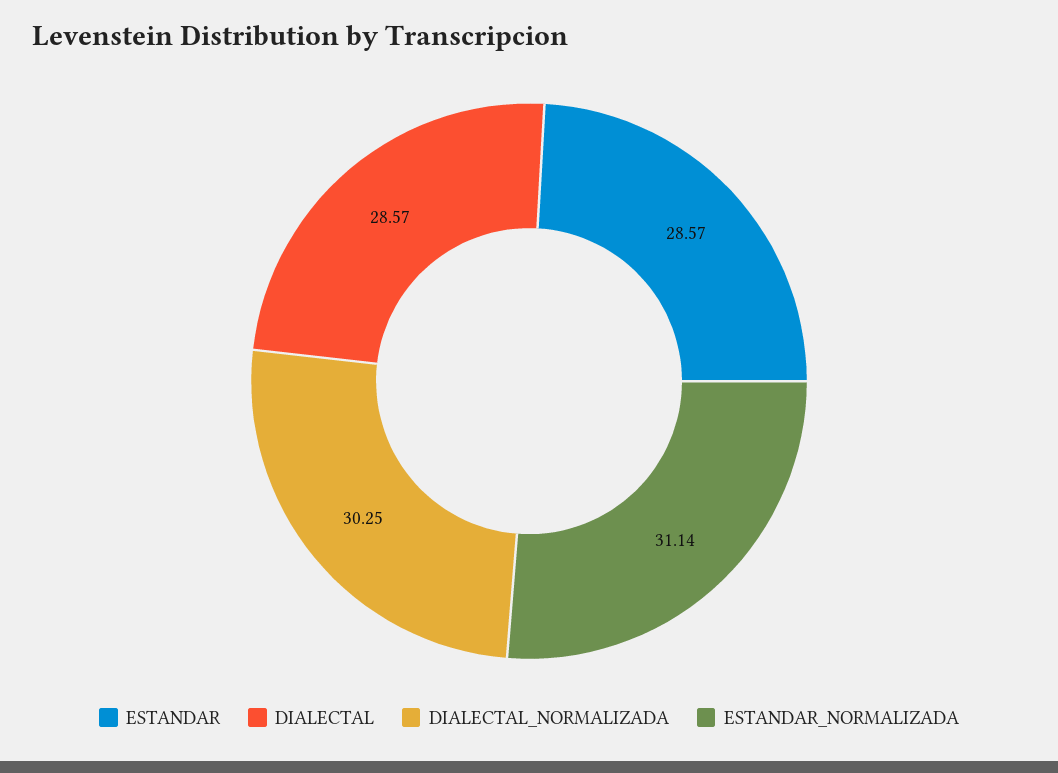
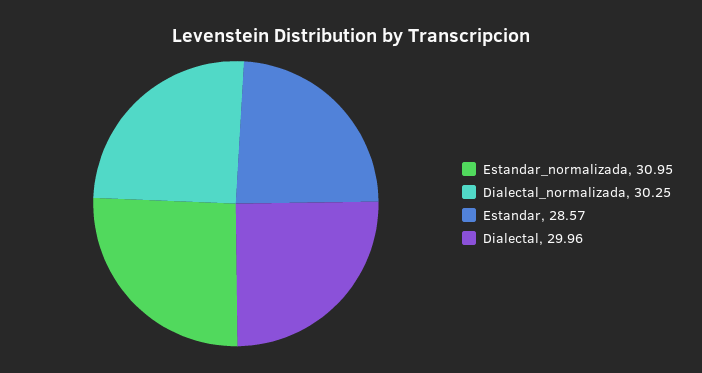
  {
    "ESTANDAR": 28.57,
-   "DIALECTAL": 28.57,
+   "DIALECTAL": 29.96,
    "DIALECTAL_NORMALIZADA": 30.25,
-   "ESTANDAR_NORMALIZADA": 31.14
+   "ESTANDAR_NORMALIZADA": 30.95
  }

